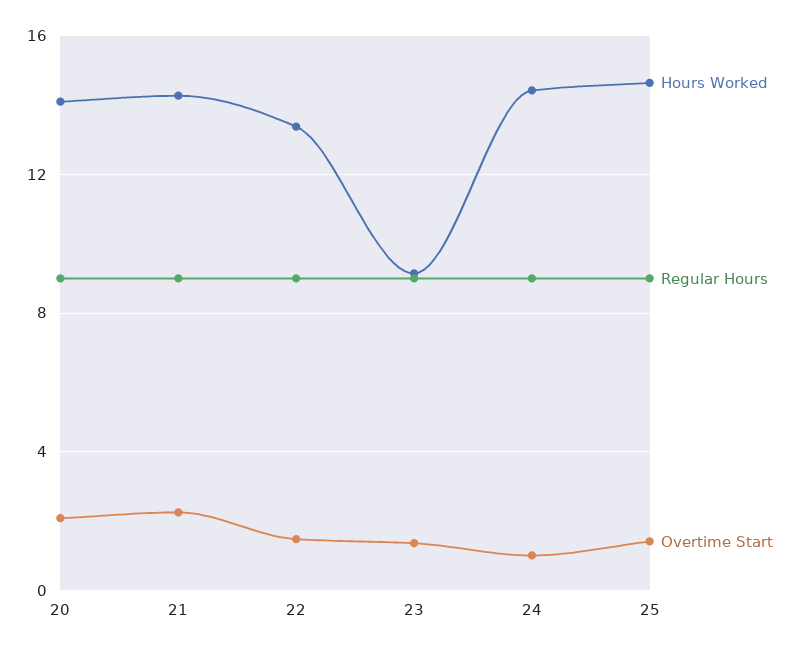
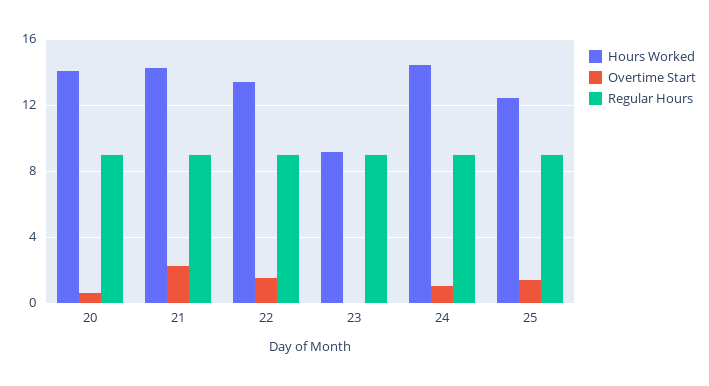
  {
    "Hours Worked": {
      "20": 14,
      "21": 14.5,
      "22": 13.5,
      "23": 9,
      "24": 14.5,
-     "25": 14.5
+     "25": 12.5
    },
    "Regular Hours": {
      "20": 9,
      "21": 9,
      "22": 9,
      "23": 9,
      "24": 9,
      "25": 9
    },
    "Overtime Start": {
-     "20": 2,
+     "20": 0.5,
      "21": 2.5,
      "22": 1.5,
-     "23": 1.5,
+     "23": 0,
      "24": 1,
      "25": 1.5
    }
  }

